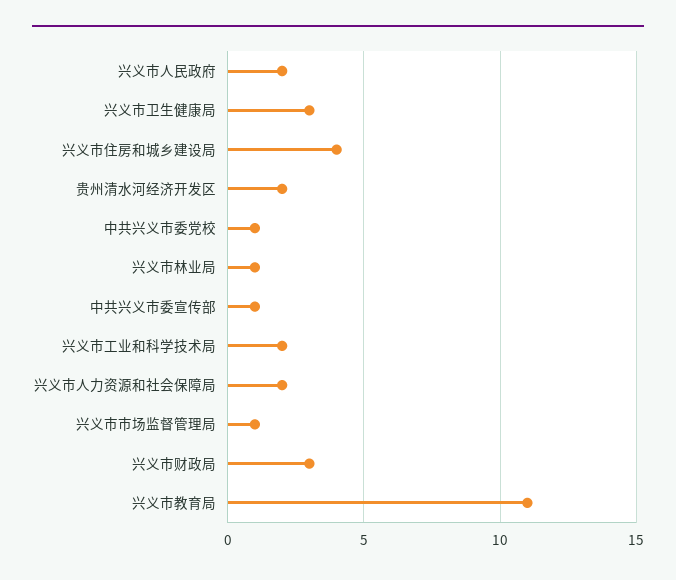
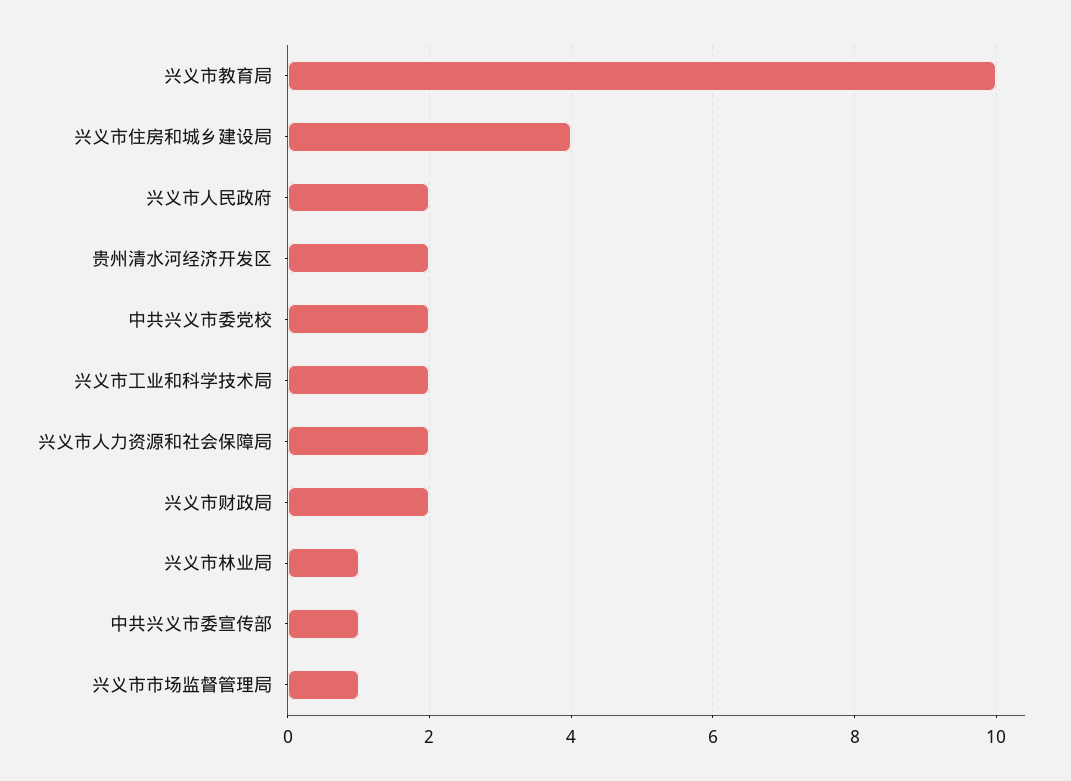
  {
    "兴义市人民政府": 2,
-   "兴义市卫生健康局": 3,
    "兴义市住房和城乡建设局": 4,
    "贵州清水河经济开发区": 2,
-   "中共兴义市委党校": 1,
+   "中共兴义市委党校": 2,
    "兴义市林业局": 1,
    "中共兴义市委宣传部": 1,
    "兴义市工业和科学技术局": 2,
    "兴义市人力资源和社会保障局": 2,
    "兴义市市场监督管理局": 1,
-   "兴义市财政局": 3,
+   "兴义市财政局": 2,
-   "兴义市教育局": 11
+   "兴义市教育局": 10
  }

